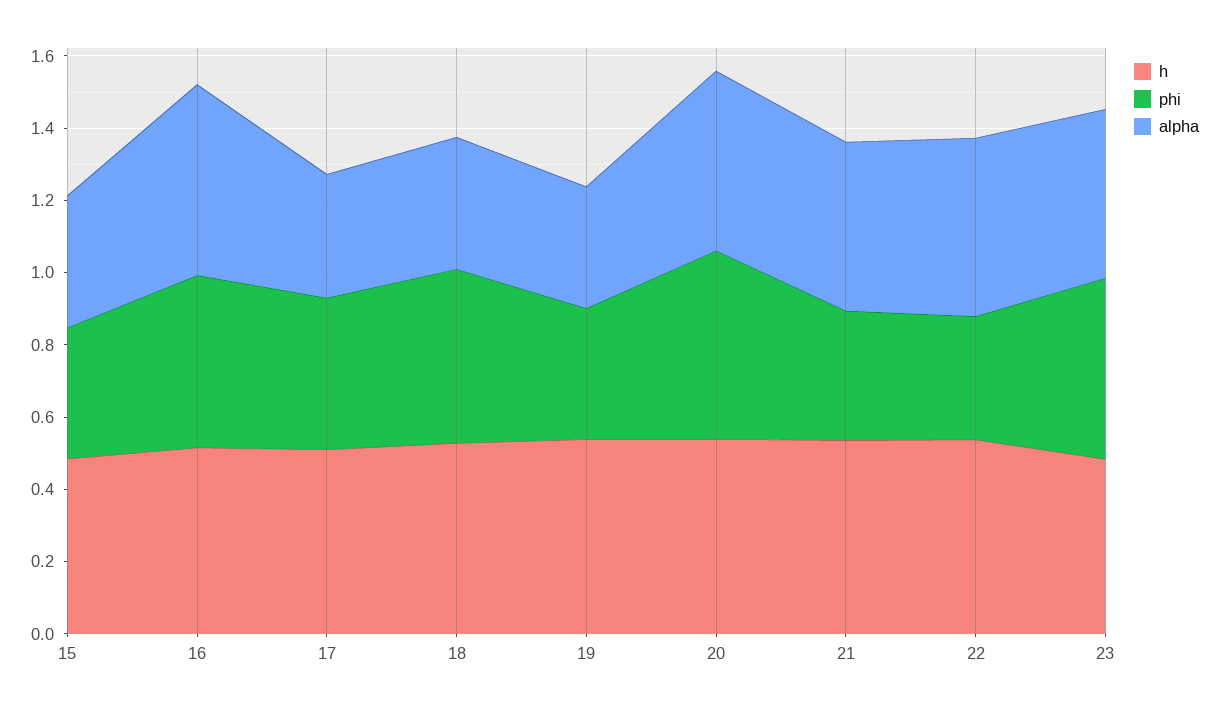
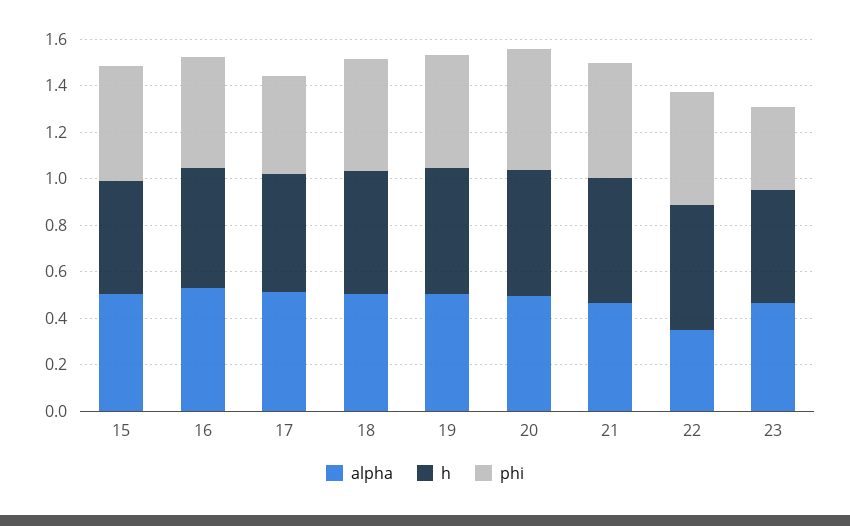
  {
    "h": {
      "15": 0.5,
      "16": 0.5,
      "17": 0.5,
      "18": 0.55,
      "19": 0.55,
      "20": 0.55,
      "21": 0.55,
      "22": 0.55,
      "23": 0.5
    },
    "phi": {
-     "15": 0.35,
+     "15": 0.5,
      "16": 0.5,
      "17": 0.4,
      "18": 0.5,
-     "19": 0.35,
+     "19": 0.5,
      "20": 0.5,
-     "21": 0.35,
+     "21": 0.5,
-     "22": 0.35,
+     "22": 0.5,
-     "23": 0.5
+     "23": 0.35
    },
    "alpha": {
-     "15": 0.35,
+     "15": 0.5,
      "16": 0.55,
-     "17": 0.35,
+     "17": 0.5,
-     "18": 0.35,
+     "18": 0.5,
-     "19": 0.35,
+     "19": 0.5,
      "20": 0.5,
      "21": 0.45,
-     "22": 0.5,
+     "22": 0.35,
      "23": 0.45
    }
  }

